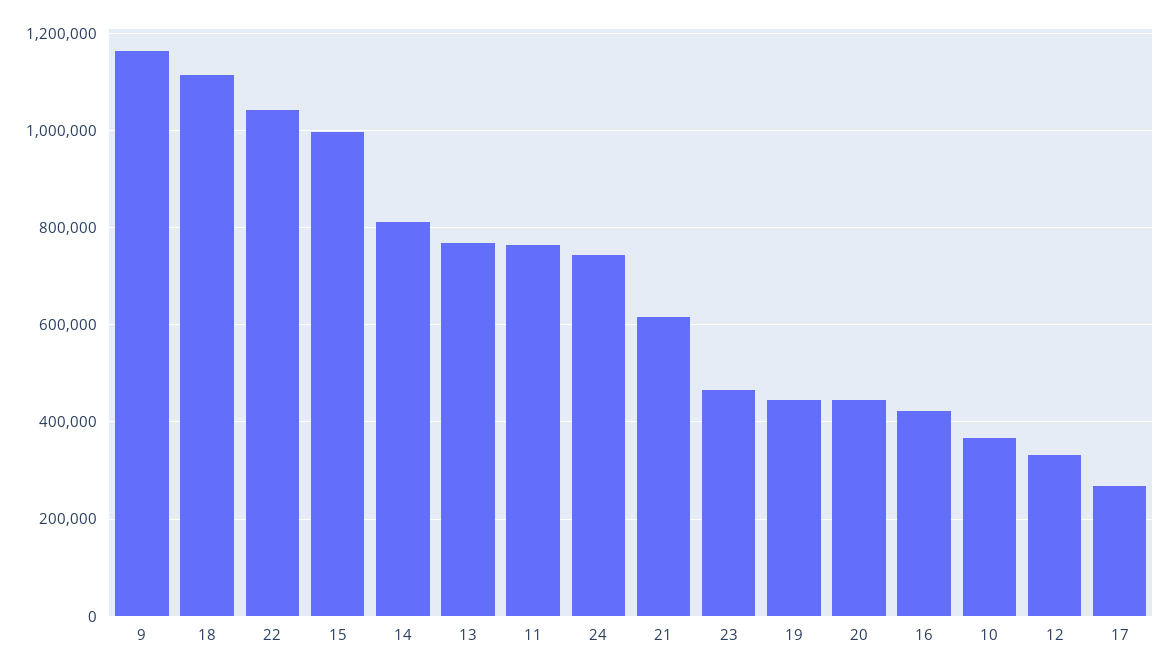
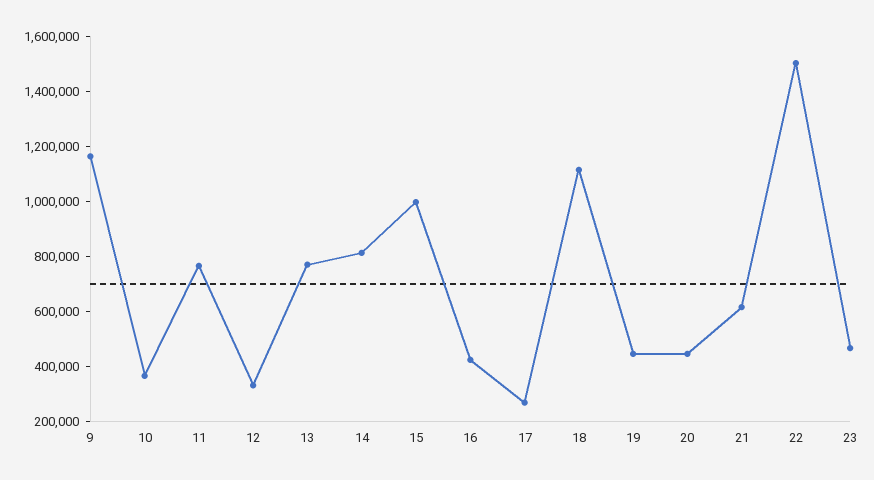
  {
    "9": 1160000,
    "18": 1120000,
-   "22": 1040000,
+   "22": 1500000,
    "15": 1000000,
    "14": 820000,
    "13": 760000,
    "11": 760000,
-   "24": 740000,
    "21": 620000,
    "23": 460000,
    "19": 440000,
    "20": 440000,
    "16": 420000,
    "10": 360000,
    "12": 340000,
    "17": 260000
  }

